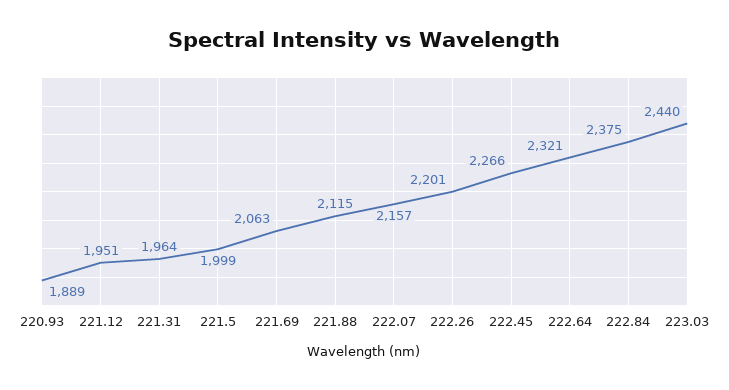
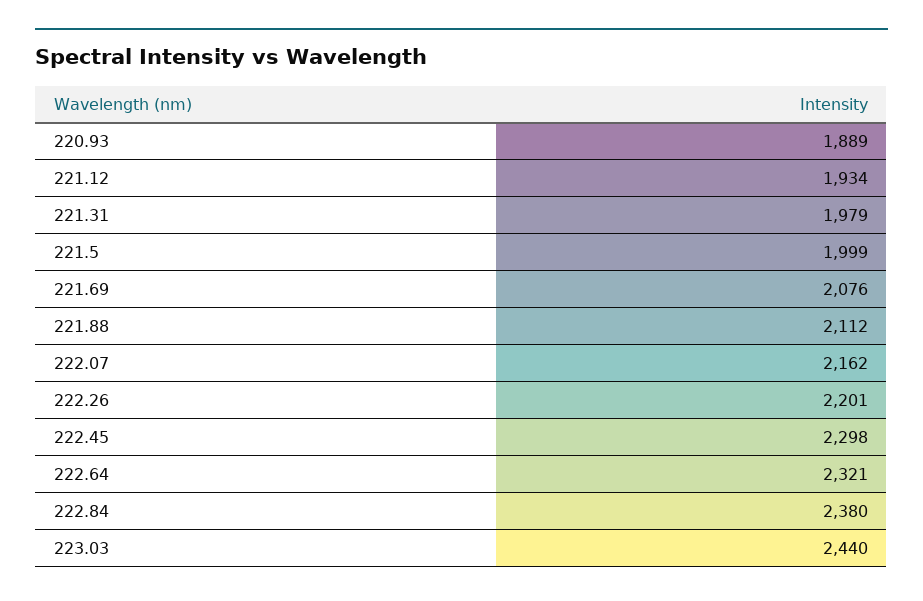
  {
    "220.93": 1889,
-   "221.12": 1951,
+   "221.12": 1934,
-   "221.31": 1964,
+   "221.31": 1979,
    "221.5": 1999,
-   "221.69": 2063,
+   "221.69": 2076,
-   "221.88": 2115,
+   "221.88": 2112,
-   "222.07": 2157,
+   "222.07": 2162,
    "222.26": 2201,
-   "222.45": 2266,
+   "222.45": 2298,
    "222.64": 2321,
-   "222.84": 2375,
+   "222.84": 2380,
    "223.03": 2440
  }

